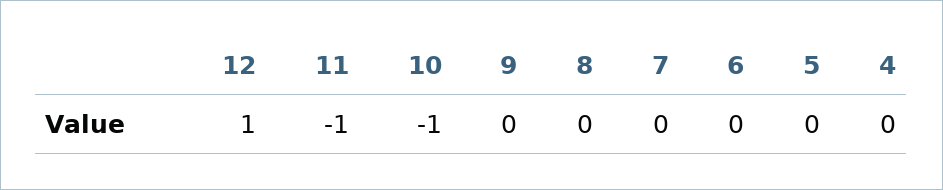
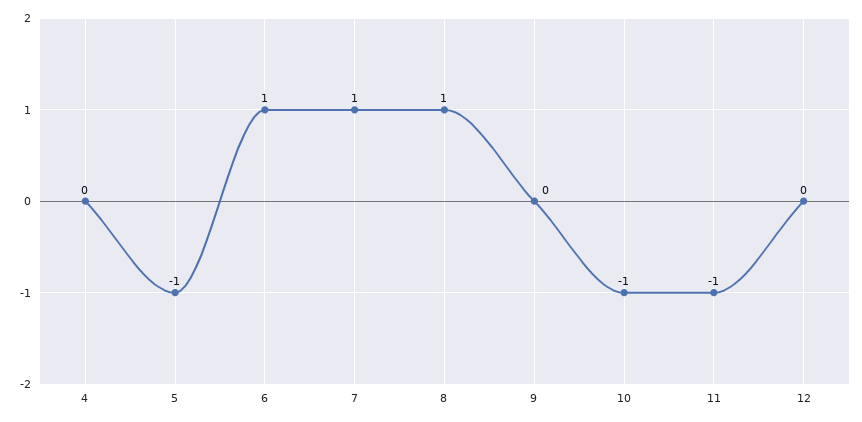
  {
-   "12": 1,
+   "12": 0,
    "11": -1,
    "10": -1,
    "9": 0,
-   "8": 0,
+   "8": 1,
-   "7": 0,
+   "7": 1,
-   "6": 0,
+   "6": 1,
-   "5": 0,
+   "5": -1,
    "4": 0
  }

